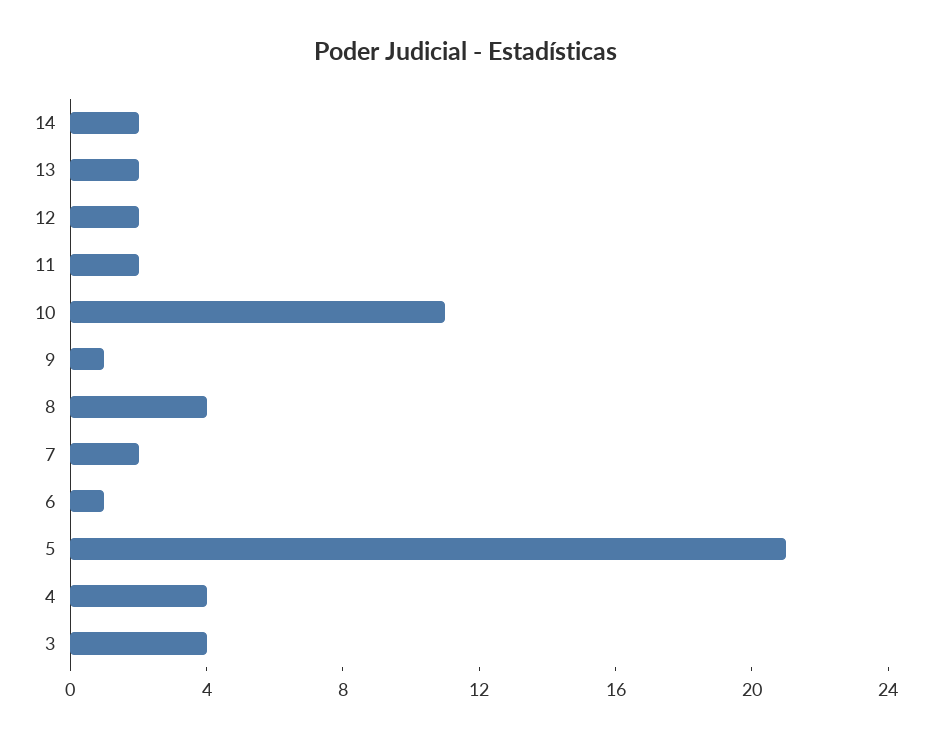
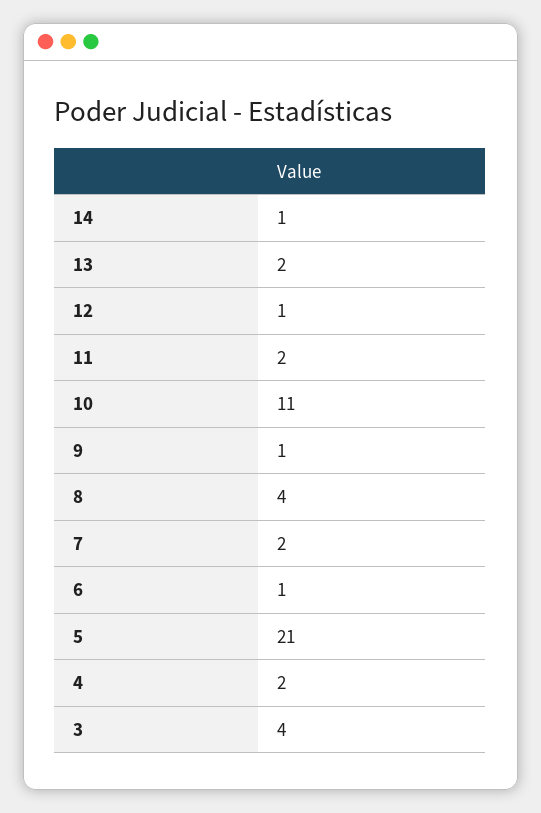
  {
-   "14": 2,
+   "14": 1,
    "13": 2,
-   "12": 2,
+   "12": 1,
    "11": 2,
    "10": 11,
    "9": 1,
    "8": 4,
    "7": 2,
    "6": 1,
    "5": 21,
-   "4": 4,
+   "4": 2,
    "3": 4
  }

